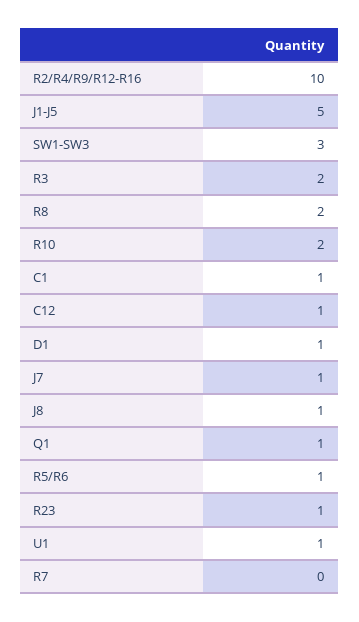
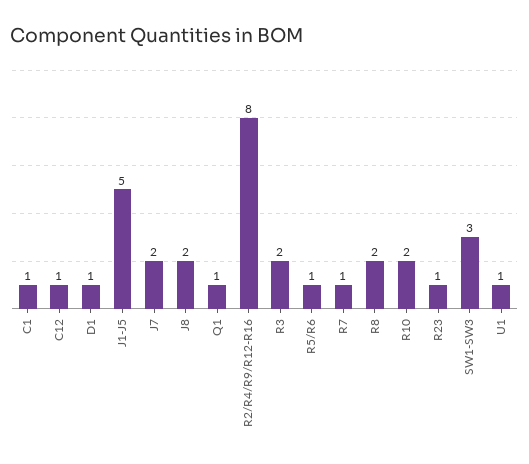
  {
-   "R2/R4/R9/R12-R16": 10,
+   "R2/R4/R9/R12-R16": 8,
    "J1-J5": 5,
    "SW1-SW3": 3,
    "R3": 2,
    "R8": 2,
    "R10": 2,
    "C1": 1,
    "C12": 1,
    "D1": 1,
-   "J7": 1,
+   "J7": 2,
-   "J8": 1,
+   "J8": 2,
    "Q1": 1,
    "R5/R6": 1,
    "R23": 1,
    "U1": 1,
-   "R7": 0
+   "R7": 1
  }

